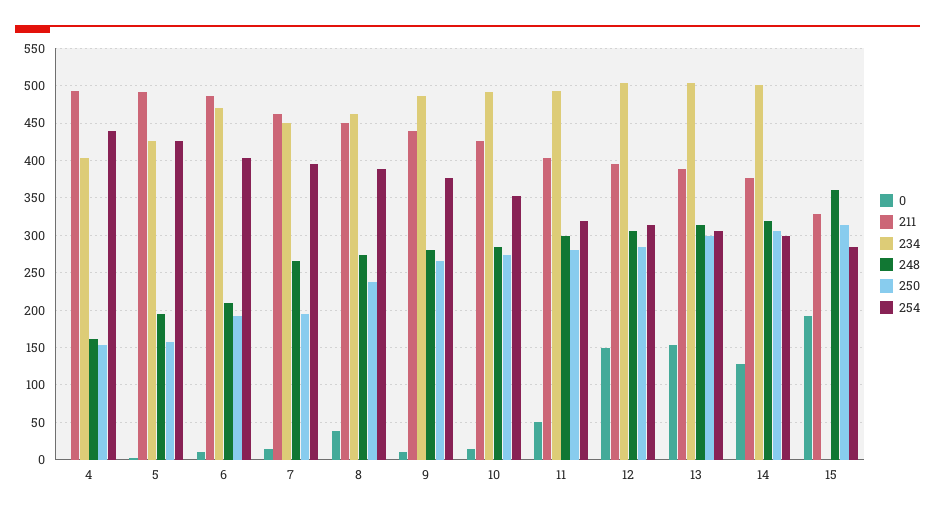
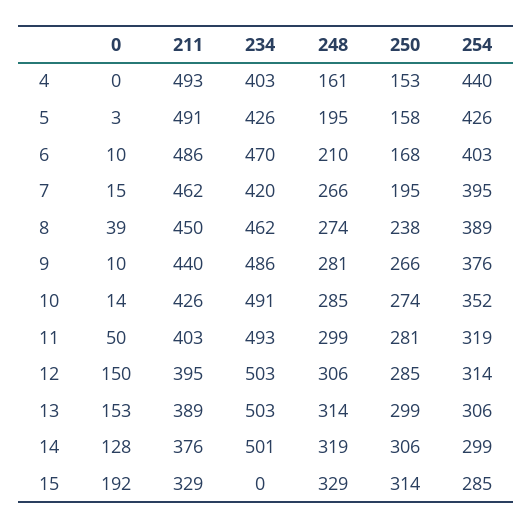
  {
    "0": {
      "4": 0,
      "5": 3,
      "6": 10,
      "7": 15,
      "8": 39,
      "9": 10,
      "10": 14,
      "11": 50,
      "12": 150,
      "13": 153,
      "14": 128,
      "15": 192
    },
    "211": {
      "4": 493,
      "5": 491,
      "6": 486,
      "7": 462,
      "8": 450,
      "9": 440,
      "10": 426,
      "11": 403,
      "12": 395,
      "13": 389,
      "14": 376,
      "15": 329
    },
    "234": {
      "4": 403,
      "5": 426,
      "6": 470,
-     "7": 450,
+     "7": 420,
      "8": 462,
      "9": 486,
      "10": 491,
      "11": 493,
      "12": 503,
      "13": 503,
      "14": 501,
      "15": 0
    },
    "248": {
      "4": 161,
      "5": 195,
      "6": 210,
      "7": 266,
      "8": 274,
      "9": 281,
      "10": 285,
      "11": 299,
      "12": 306,
      "13": 314,
      "14": 319,
-     "15": 360
+     "15": 329
    },
    "250": {
      "4": 153,
      "5": 158,
-     "6": 190,
+     "6": 168,
      "7": 195,
      "8": 238,
      "9": 266,
      "10": 274,
      "11": 281,
      "12": 285,
      "13": 299,
      "14": 306,
      "15": 314
    },
    "254": {
      "4": 440,
      "5": 426,
      "6": 403,
      "7": 395,
      "8": 389,
      "9": 376,
      "10": 352,
      "11": 319,
      "12": 314,
      "13": 306,
      "14": 299,
      "15": 285
    }
  }

